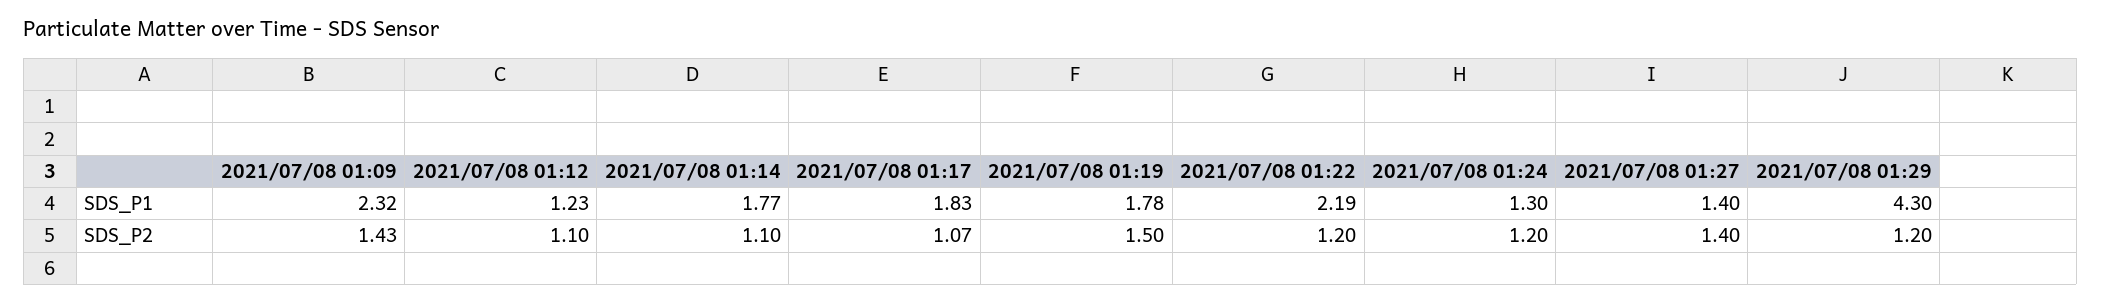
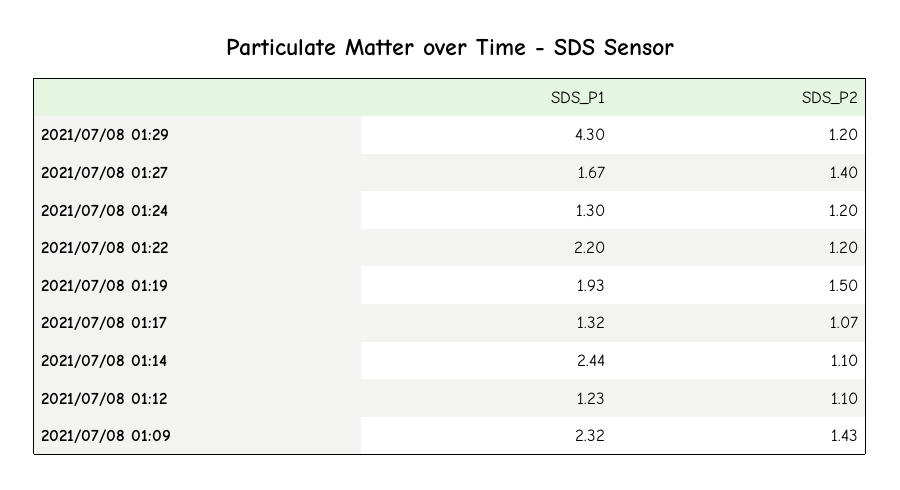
  {
    "2021/07/08 01:09": {
      "SDS_P1": 2.32,
      "SDS_P2": 1.43
    },
    "2021/07/08 01:12": {
      "SDS_P1": 1.23,
      "SDS_P2": 1.1
    },
    "2021/07/08 01:14": {
-     "SDS_P1": 1.77,
+     "SDS_P1": 2.44,
      "SDS_P2": 1.1
    },
    "2021/07/08 01:17": {
-     "SDS_P1": 1.83,
+     "SDS_P1": 1.32,
      "SDS_P2": 1.07
    },
    "2021/07/08 01:19": {
-     "SDS_P1": 1.78,
+     "SDS_P1": 1.93,
      "SDS_P2": 1.5
    },
    "2021/07/08 01:22": {
-     "SDS_P1": 2.19,
+     "SDS_P1": 2.2,
      "SDS_P2": 1.2
    },
    "2021/07/08 01:24": {
      "SDS_P1": 1.3,
      "SDS_P2": 1.2
    },
    "2021/07/08 01:27": {
-     "SDS_P1": 1.4,
+     "SDS_P1": 1.67,
      "SDS_P2": 1.4
    },
    "2021/07/08 01:29": {
      "SDS_P1": 4.3,
      "SDS_P2": 1.2
    }
  }

